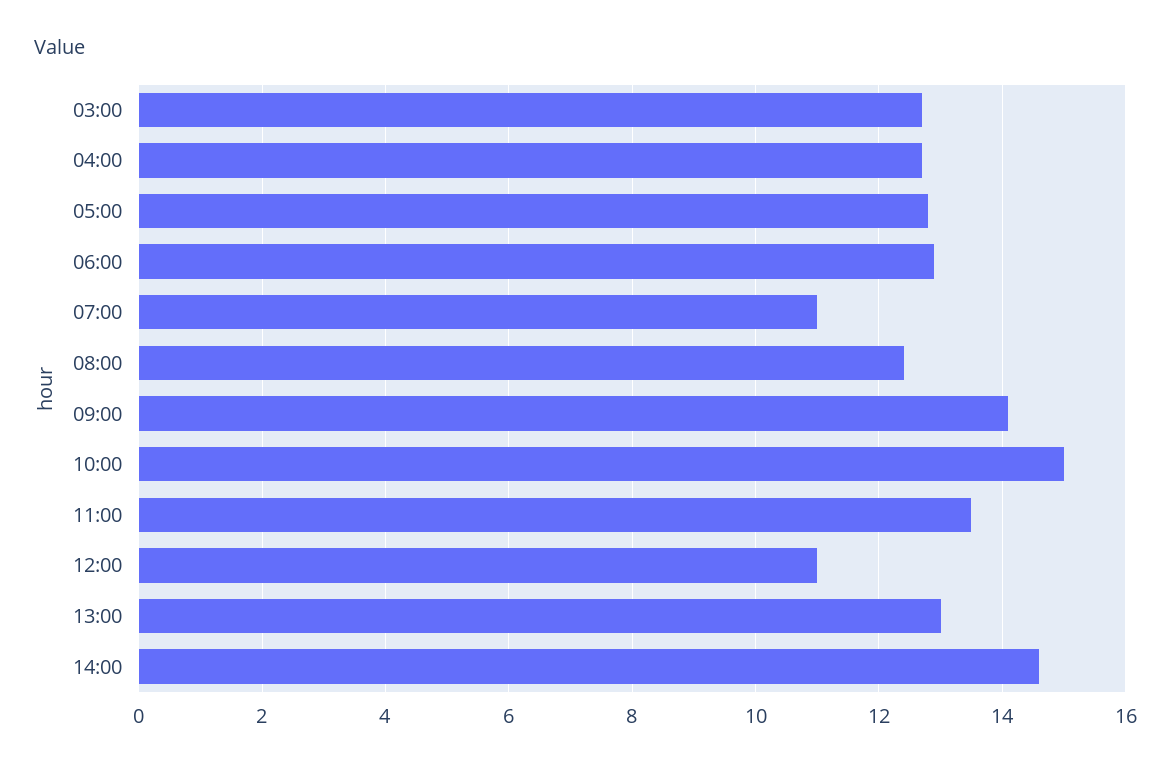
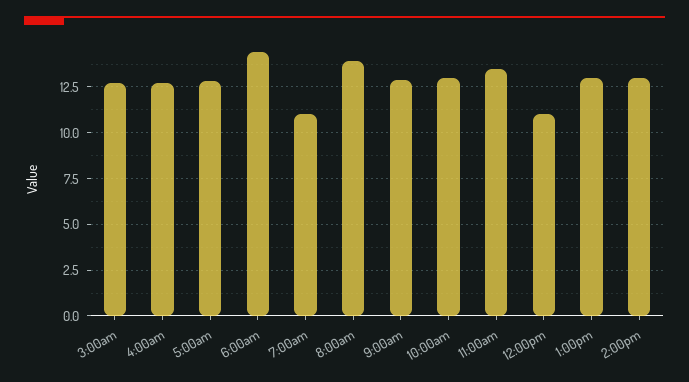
  {
    "03:00": 12.5,
    "04:00": 12.5,
    "05:00": 13,
-   "06:00": 13,
+   "06:00": 14.5,
    "07:00": 11,
-   "08:00": 12.5,
+   "08:00": 14,
-   "09:00": 14,
+   "09:00": 13,
-   "10:00": 15,
+   "10:00": 13,
    "11:00": 13.5,
    "12:00": 11,
    "13:00": 13,
-   "14:00": 14.5
+   "14:00": 13
  }

